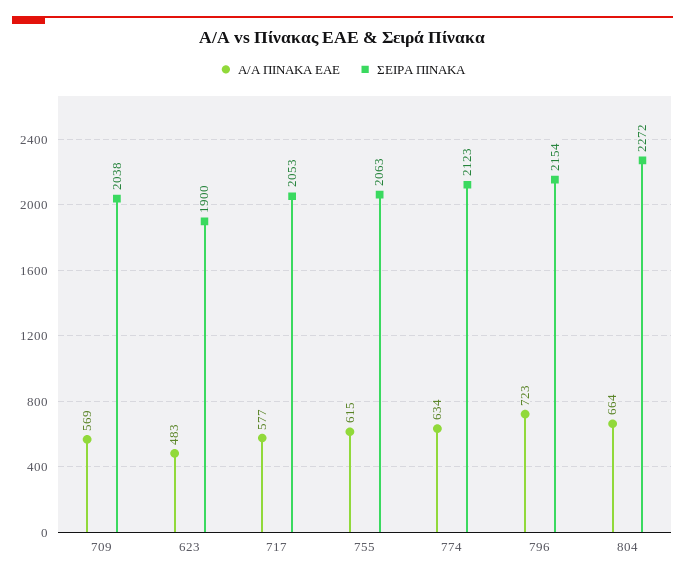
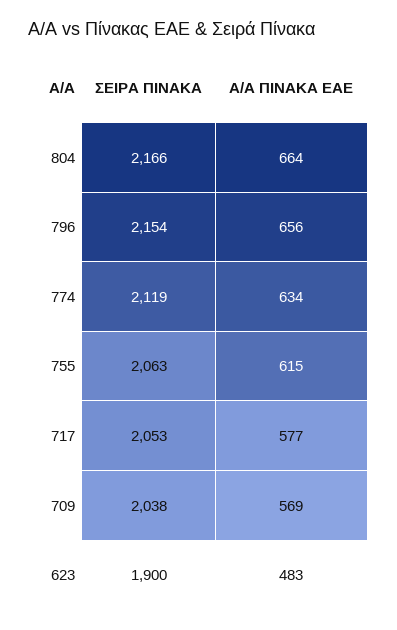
  {
    "Α/Α ΠΙΝΑΚΑ ΕΑΕ": {
      "709": 569,
      "623": 483,
      "717": 577,
      "755": 615,
      "774": 634,
-     "796": 723,
+     "796": 656,
      "804": 664
    },
    "ΣΕΙΡΑ ΠΙΝΑΚΑ": {
      "709": 2038,
      "623": 1900,
      "717": 2053,
      "755": 2063,
-     "774": 2123,
+     "774": 2119,
      "796": 2154,
-     "804": 2272
+     "804": 2166
    }
  }

